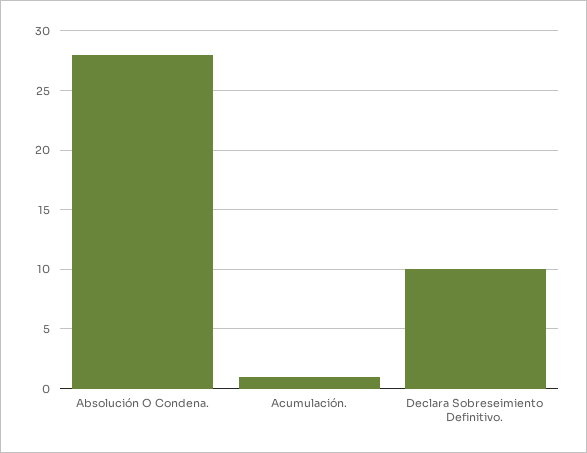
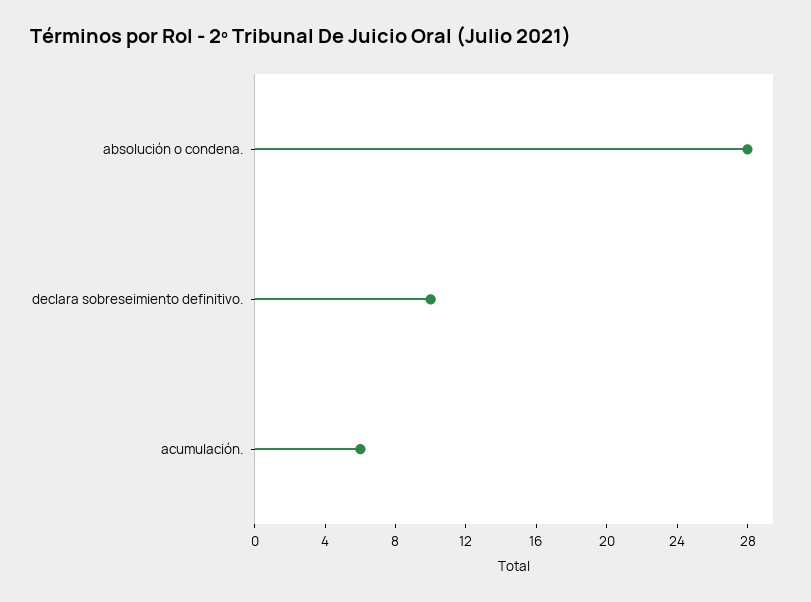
  {
    "Absolución O Condena.": 28,
-   "Acumulación.": 1,
+   "Acumulación.": 6,
    "Declara Sobreseimiento Definitivo.": 10
  }

